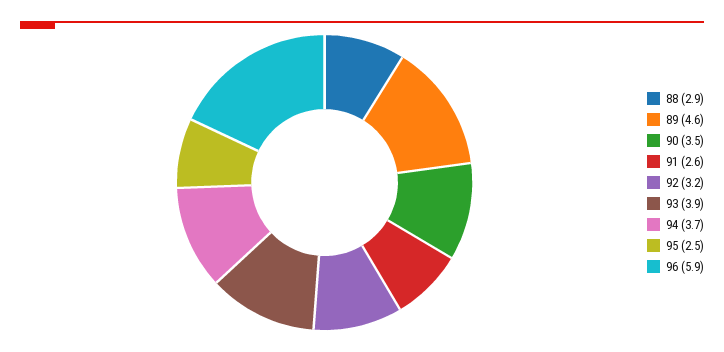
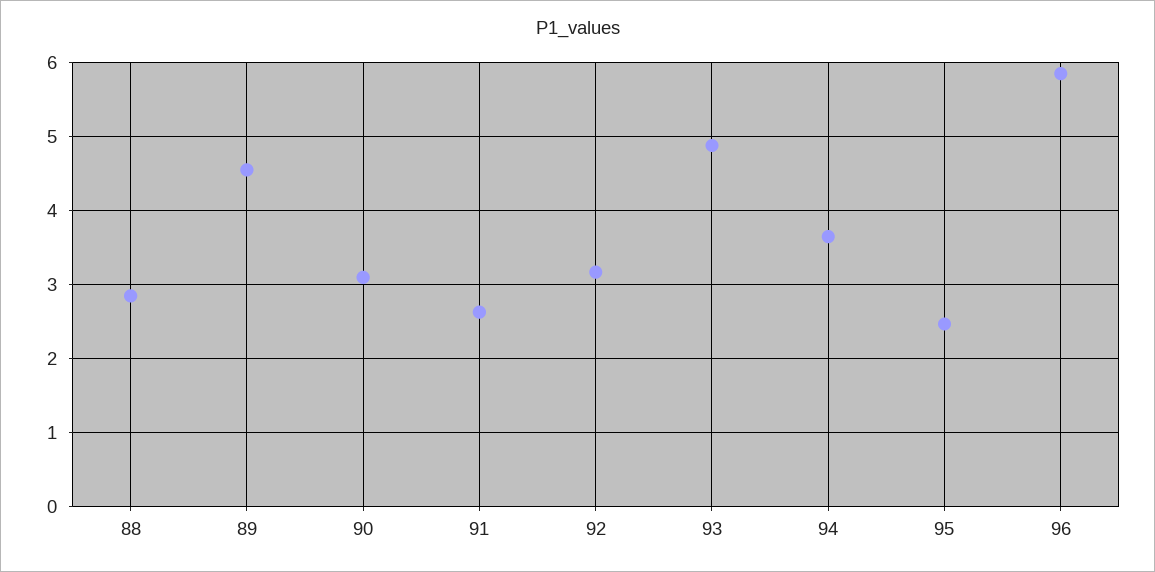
  {
    "88": 2.9,
    "89": 4.6,
-   "90": 3.5,
+   "90": 3.1,
    "91": 2.6,
    "92": 3.2,
-   "93": 3.9,
+   "93": 4.9,
    "94": 3.7,
    "95": 2.5,
    "96": 5.9
  }

